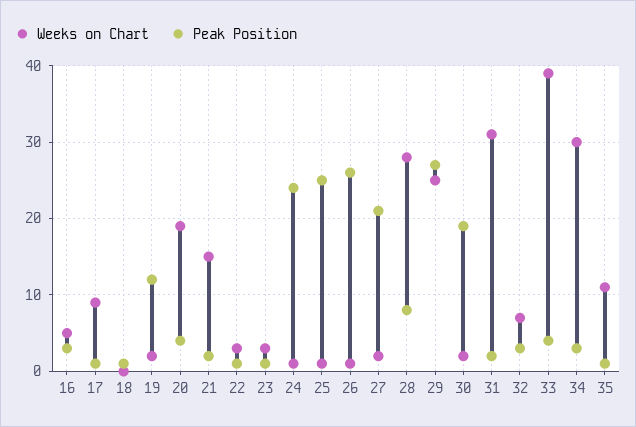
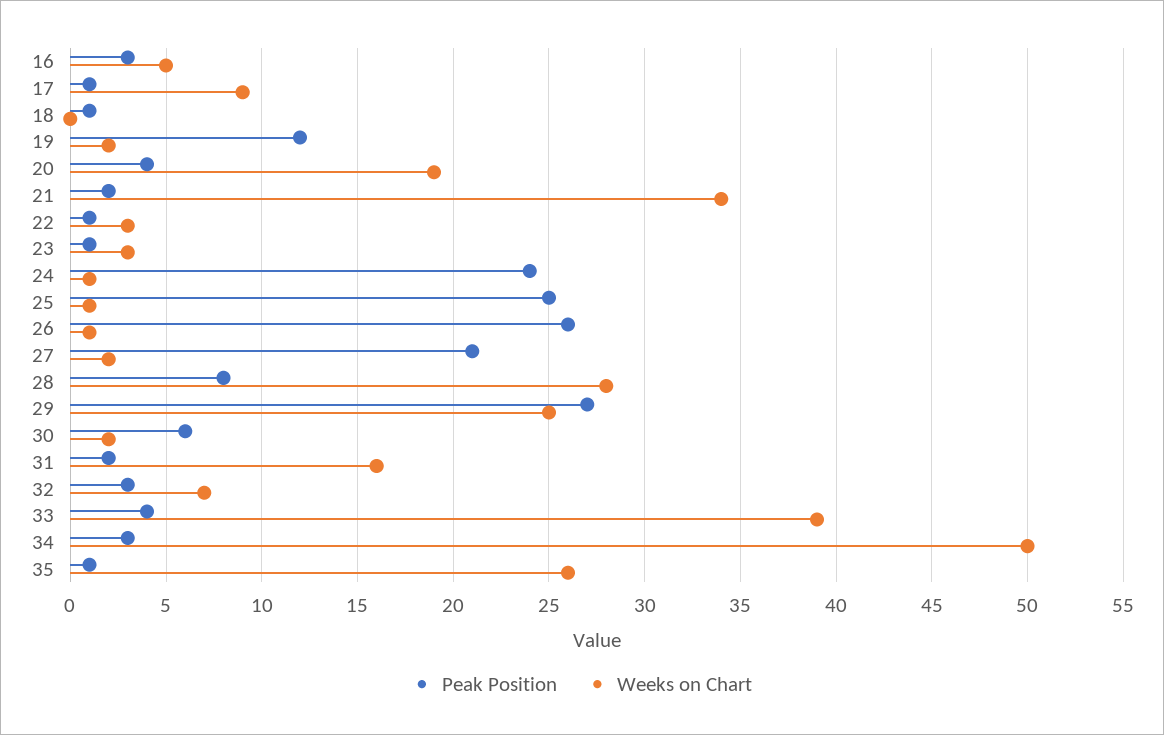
  {
    "Weeks on Chart": {
      "16": 5,
      "17": 9,
      "18": 0,
      "19": 2,
      "20": 19,
-     "21": 15,
+     "21": 34,
      "22": 3,
      "23": 3,
      "24": 1,
      "25": 1,
      "26": 1,
      "27": 2,
      "28": 28,
      "29": 25,
      "30": 2,
-     "31": 31,
+     "31": 16,
      "32": 7,
      "33": 39,
-     "34": 30,
+     "34": 50,
-     "35": 11
+     "35": 26
    },
    "Peak Position": {
      "16": 3,
      "17": 1,
      "18": 1,
      "19": 12,
      "20": 4,
      "21": 2,
      "22": 1,
      "23": 1,
      "24": 24,
      "25": 25,
      "26": 26,
      "27": 21,
      "28": 8,
      "29": 27,
-     "30": 19,
+     "30": 6,
      "31": 2,
      "32": 3,
      "33": 4,
      "34": 3,
      "35": 1
    }
  }

